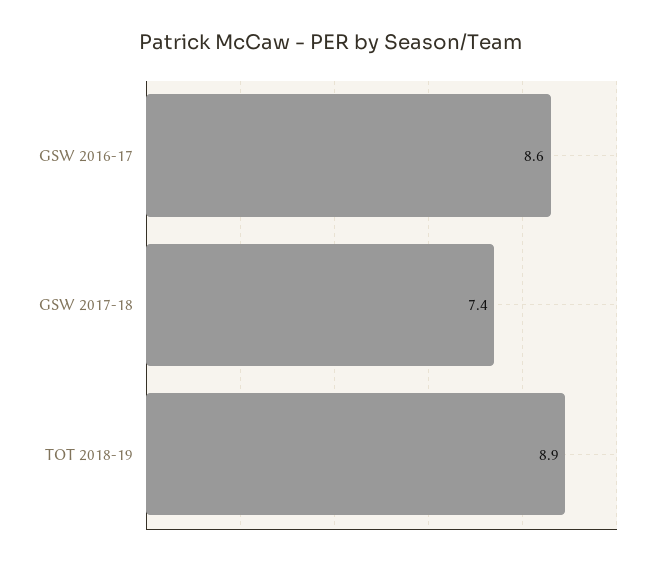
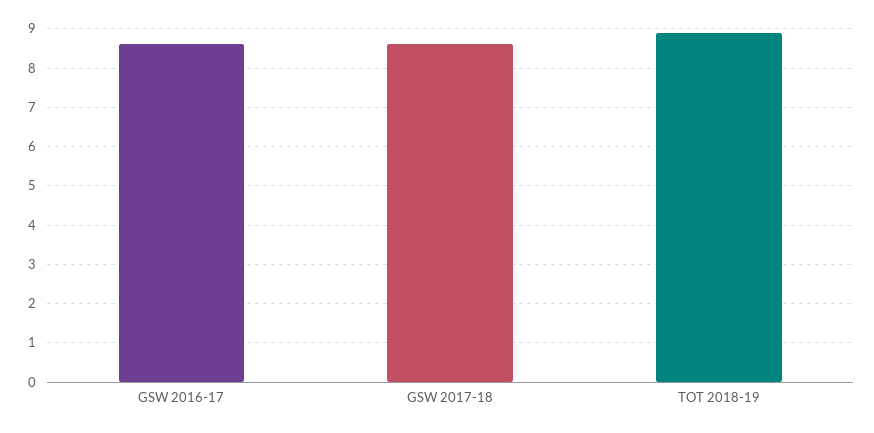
  {
    "GSW 2016-17": 8.6,
-   "GSW 2017-18": 7.4,
+   "GSW 2017-18": 8.5,
    "TOT 2018-19": 8.9
  }

